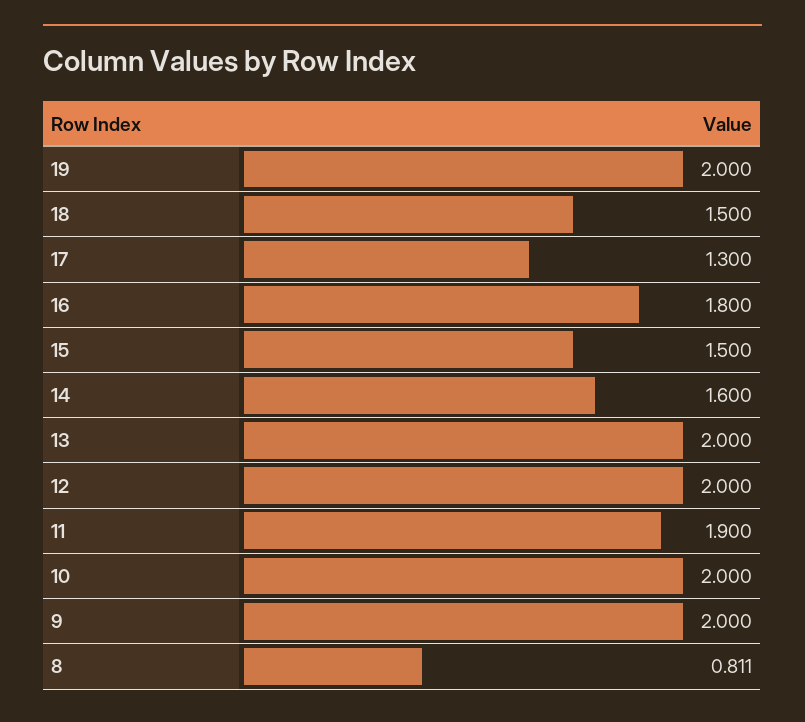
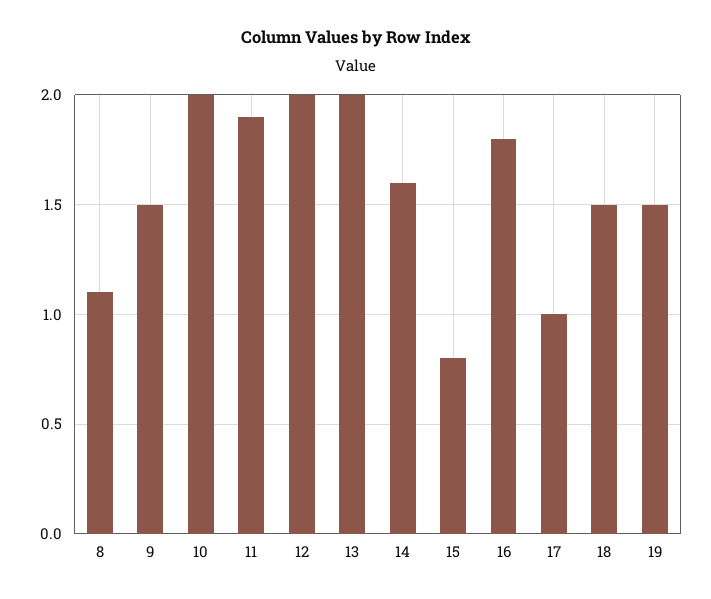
  {
-   "19": 2,
+   "19": 1.5,
    "18": 1.5,
-   "17": 1.3,
+   "17": 1,
    "16": 1.8,
-   "15": 1.5,
+   "15": 0.8,
    "14": 1.6,
    "13": 2,
    "12": 2,
    "11": 1.9,
    "10": 2,
-   "9": 2,
+   "9": 1.5,
-   "8": 0.811
+   "8": 1.1
  }

